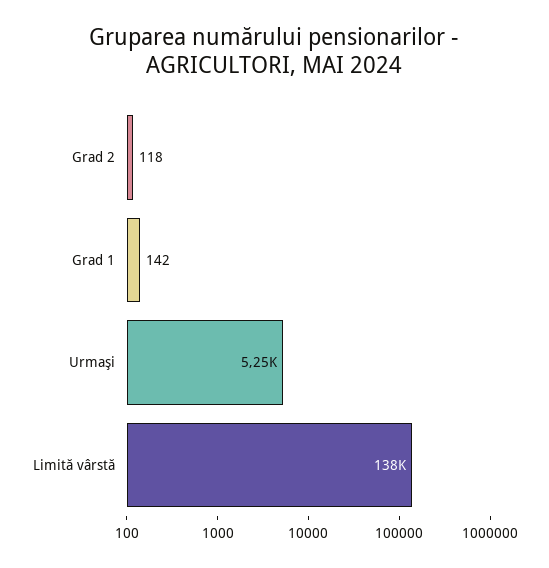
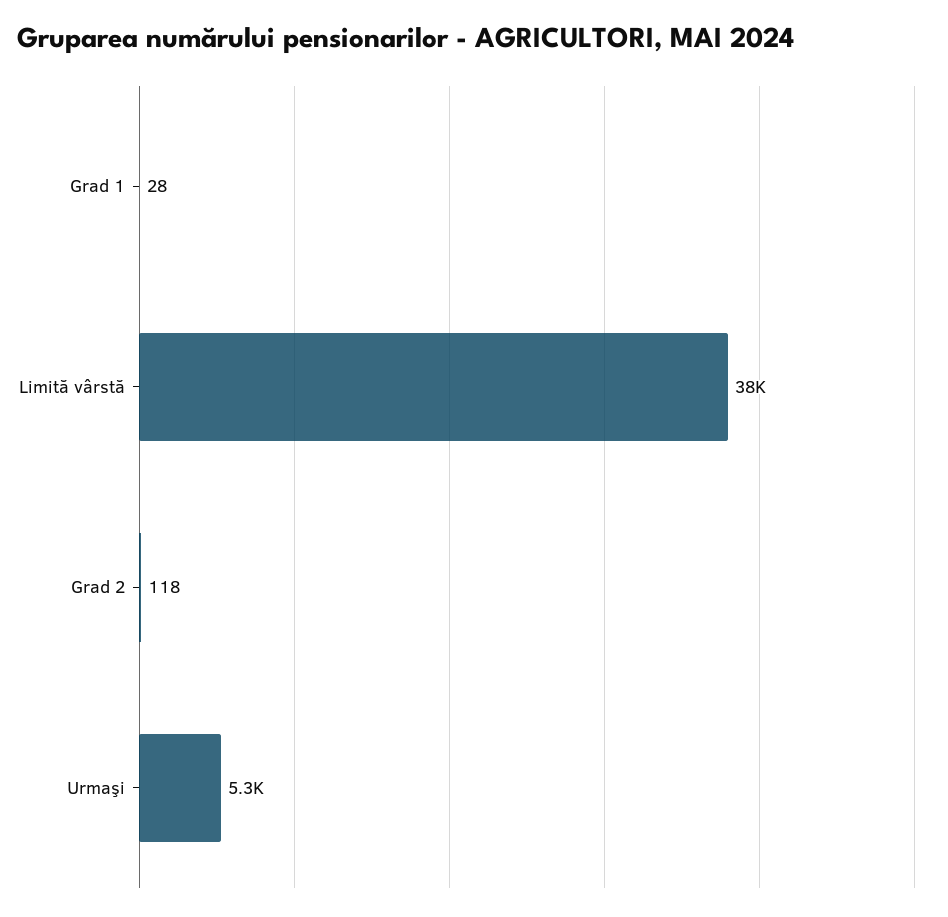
  {
    "Grad 2": 118,
-   "Grad 1": 142,
+   "Grad 1": 28,
    "Urmaşi": 5250,
-   "Limită vârstă": 138000
+   "Limită vârstă": 38000
  }

